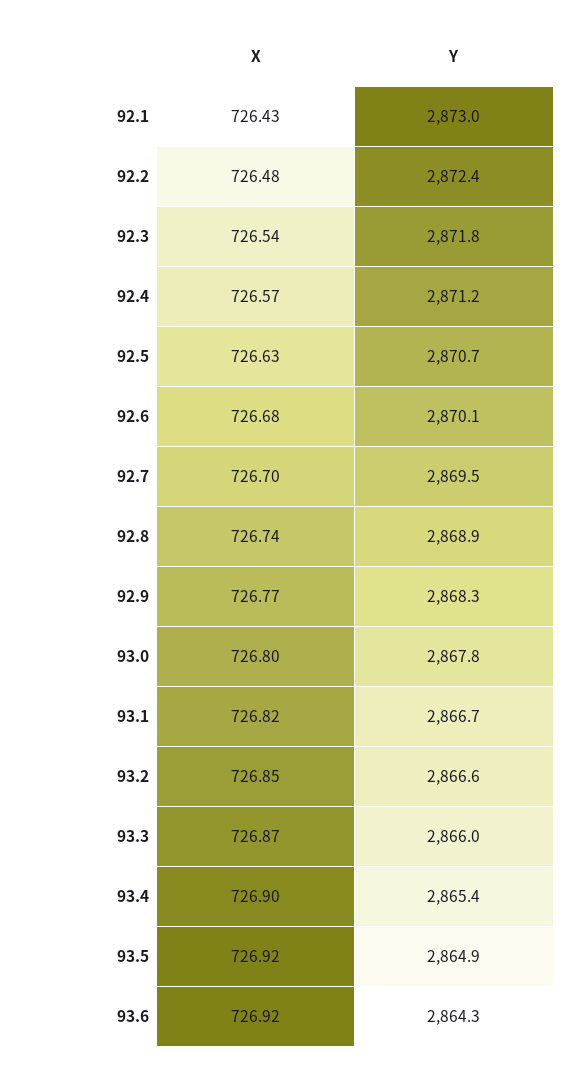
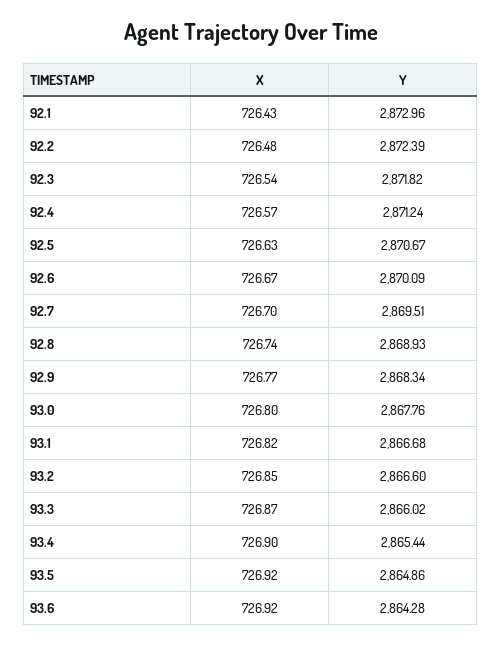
  {
    "X": {
      "92.1": 726.43,
      "92.2": 726.48,
      "92.3": 726.54,
      "92.4": 726.57,
      "92.5": 726.63,
-     "92.6": 726.68,
+     "92.6": 726.67,
      "92.7": 726.7,
      "92.8": 726.74,
      "92.9": 726.77,
      "93.0": 726.8,
      "93.1": 726.82,
      "93.2": 726.85,
      "93.3": 726.87,
      "93.4": 726.9,
      "93.5": 726.92,
      "93.6": 726.92
    },
    "Y": {
      "92.1": 2872.96,
      "92.2": 2872.39,
      "92.3": 2871.82,
      "92.4": 2871.24,
      "92.5": 2870.67,
      "92.6": 2870.09,
      "92.7": 2869.51,
      "92.8": 2868.93,
      "92.9": 2868.34,
      "93.0": 2867.76,
      "93.1": 2866.68,
      "93.2": 2866.6,
      "93.3": 2866.02,
      "93.4": 2865.44,
      "93.5": 2864.86,
      "93.6": 2864.28
    }
  }

